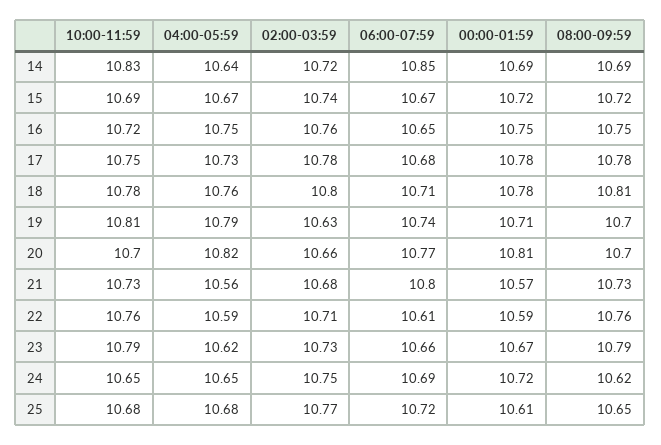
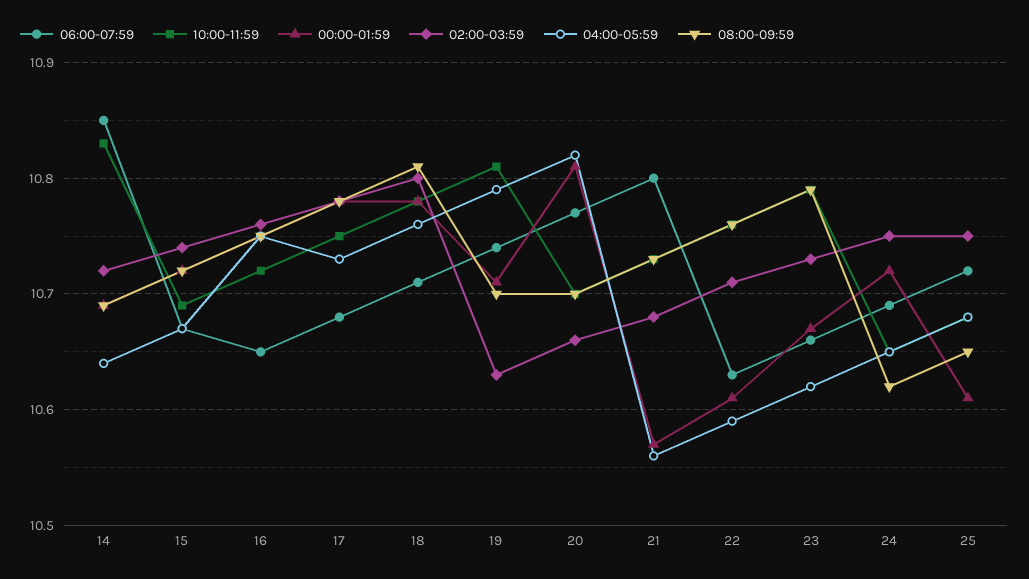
  {
    "10:00-11:59": {
      "14": 10.83,
      "15": 10.69,
      "16": 10.72,
      "17": 10.75,
      "18": 10.78,
      "19": 10.81,
      "20": 10.7,
      "21": 10.73,
      "22": 10.76,
      "23": 10.79,
      "24": 10.65,
      "25": 10.68
    },
    "04:00-05:59": {
      "14": 10.64,
      "15": 10.67,
      "16": 10.75,
      "17": 10.73,
      "18": 10.76,
      "19": 10.79,
      "20": 10.82,
      "21": 10.56,
      "22": 10.59,
      "23": 10.62,
      "24": 10.65,
      "25": 10.68
    },
    "02:00-03:59": {
      "14": 10.72,
      "15": 10.74,
      "16": 10.76,
      "17": 10.78,
      "18": 10.8,
      "19": 10.63,
      "20": 10.66,
      "21": 10.68,
      "22": 10.71,
      "23": 10.73,
      "24": 10.75,
-     "25": 10.77
+     "25": 10.75
    },
    "06:00-07:59": {
      "14": 10.85,
      "15": 10.67,
      "16": 10.65,
      "17": 10.68,
      "18": 10.71,
      "19": 10.74,
      "20": 10.77,
      "21": 10.8,
-     "22": 10.61,
+     "22": 10.63,
      "23": 10.66,
      "24": 10.69,
      "25": 10.72
    },
    "00:00-01:59": {
      "14": 10.69,
      "15": 10.72,
      "16": 10.75,
      "17": 10.78,
      "18": 10.78,
      "19": 10.71,
      "20": 10.81,
      "21": 10.57,
-     "22": 10.59,
+     "22": 10.61,
      "23": 10.67,
      "24": 10.72,
      "25": 10.61
    },
    "08:00-09:59": {
      "14": 10.69,
      "15": 10.72,
      "16": 10.75,
      "17": 10.78,
      "18": 10.81,
      "19": 10.7,
      "20": 10.7,
      "21": 10.73,
      "22": 10.76,
      "23": 10.79,
      "24": 10.62,
      "25": 10.65
    }
  }

